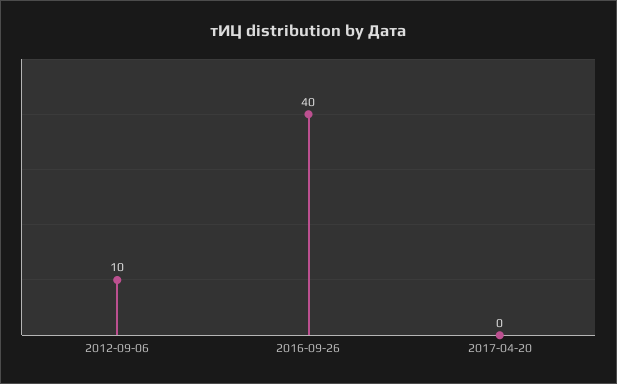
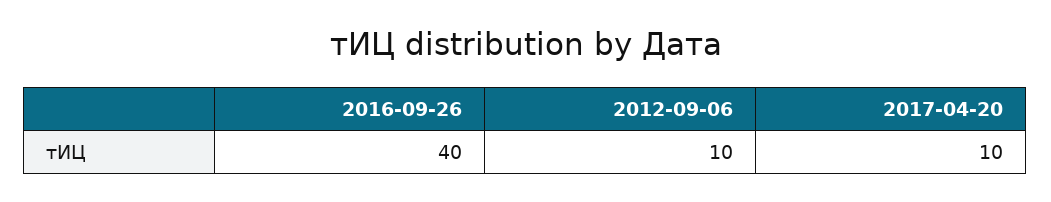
  {
    "2012-09-06": 10,
    "2016-09-26": 40,
-   "2017-04-20": 0
+   "2017-04-20": 10
  }

